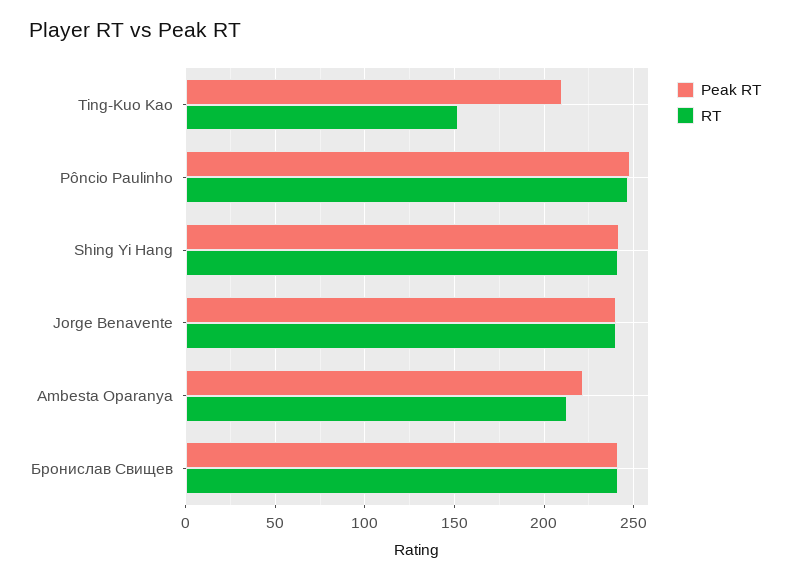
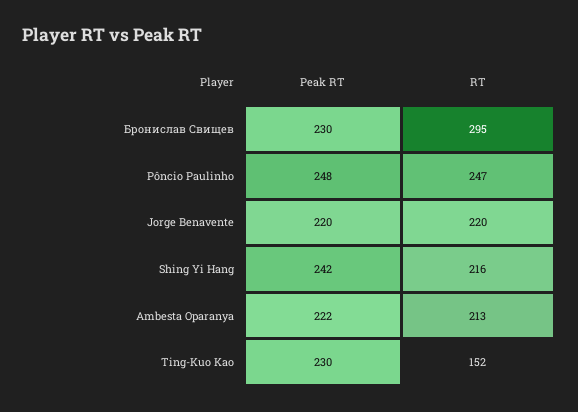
  {
    "Peak RT": {
-     "Ting-Kuo Kao": 210,
+     "Ting-Kuo Kao": 230,
      "Pôncio Paulinho": 248,
      "Shing Yi Hang": 242,
-     "Jorge Benavente": 240,
+     "Jorge Benavente": 220,
      "Ambesta Oparanya": 222,
-     "Бронислав Свищев": 240
+     "Бронислав Свищев": 230
    },
    "RT": {
      "Ting-Kuo Kao": 152,
      "Pôncio Paulinho": 247,
-     "Shing Yi Hang": 240,
+     "Shing Yi Hang": 216,
-     "Jorge Benavente": 240,
+     "Jorge Benavente": 220,
      "Ambesta Oparanya": 213,
-     "Бронислав Свищев": 240
+     "Бронислав Свищев": 295
    }
  }

